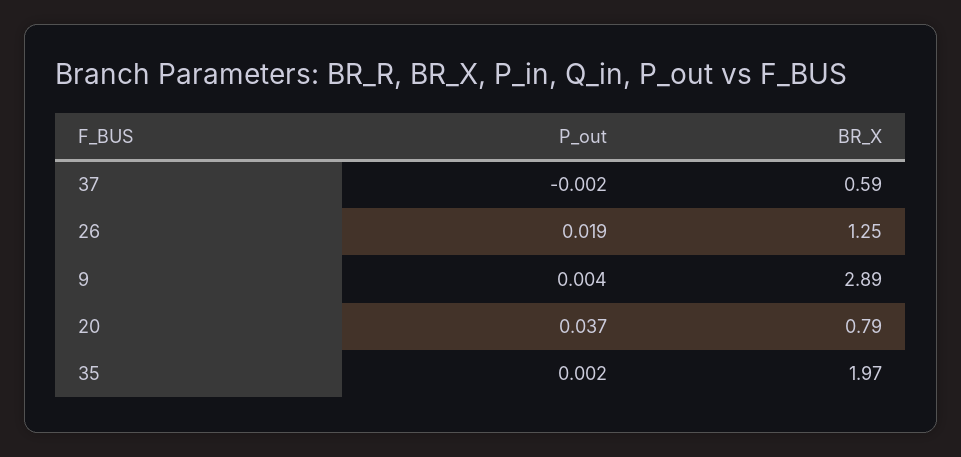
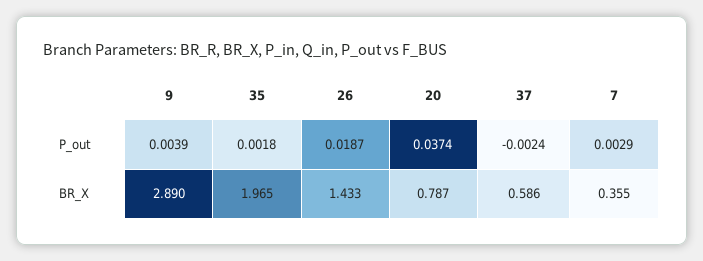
  {
    "P_out": {
      "37": -0.0024,
      "26": 0.0187,
      "9": 0.0039,
      "20": 0.0374,
-     "35": 0.0018
+     "35": 0.0018,
+     "7": 0.0029
    },
    "BR_X": {
      "37": 0.586,
-     "26": 1.25,
+     "26": 1.433,
      "9": 2.89,
      "20": 0.787,
-     "35": 1.965
+     "35": 1.965,
+     "7": 0.355
    }
  }

